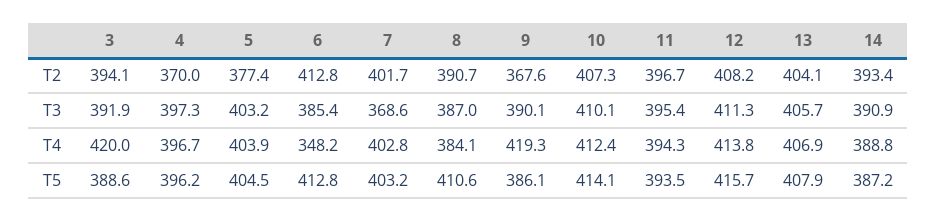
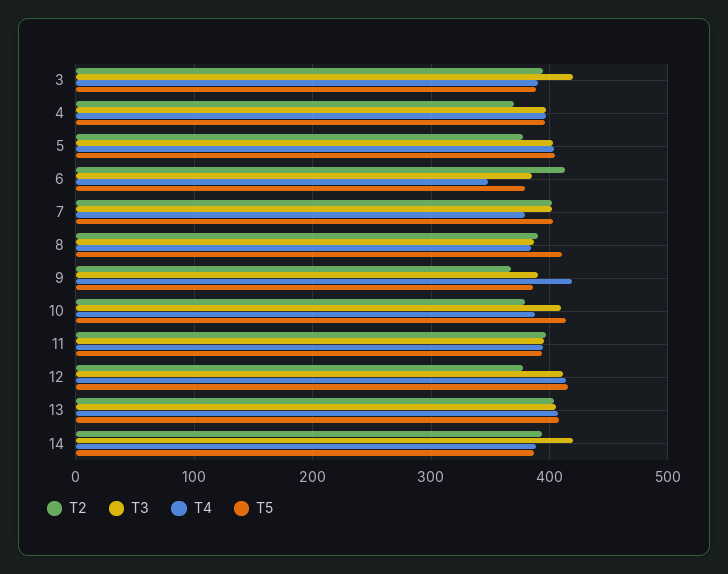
  {
    "T2": {
      "3": 394.1,
      "4": 370,
      "5": 377.4,
      "6": 412.8,
      "7": 401.7,
      "8": 390.7,
      "9": 367.6,
-     "10": 407.3,
+     "10": 380,
      "11": 396.7,
-     "12": 408.2,
+     "12": 380,
      "13": 404.1,
      "14": 393.4
    },
    "T3": {
-     "3": 391.9,
+     "3": 420,
      "4": 397.3,
      "5": 403.2,
      "6": 385.4,
-     "7": 368.6,
+     "7": 400,
      "8": 387,
      "9": 390.1,
      "10": 410.1,
      "11": 395.4,
      "12": 411.3,
      "13": 405.7,
-     "14": 390.9
+     "14": 420
    },
    "T4": {
-     "3": 420,
+     "3": 390,
      "4": 396.7,
      "5": 403.9,
      "6": 348.2,
-     "7": 402.8,
+     "7": 380,
      "8": 384.1,
      "9": 419.3,
-     "10": 412.4,
+     "10": 390,
      "11": 394.3,
      "12": 413.8,
      "13": 406.9,
      "14": 388.8
    },
    "T5": {
      "3": 388.6,
      "4": 396.2,
      "5": 404.5,
-     "6": 412.8,
+     "6": 380,
      "7": 403.2,
      "8": 410.6,
      "9": 386.1,
      "10": 414.1,
      "11": 393.5,
      "12": 415.7,
      "13": 407.9,
      "14": 387.2
    }
  }

